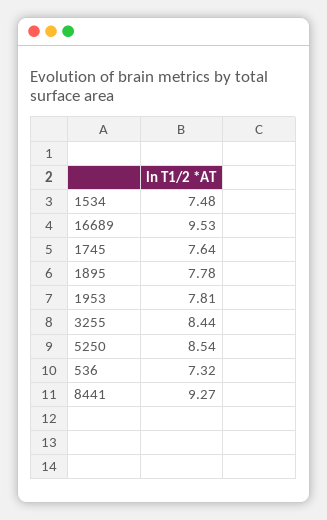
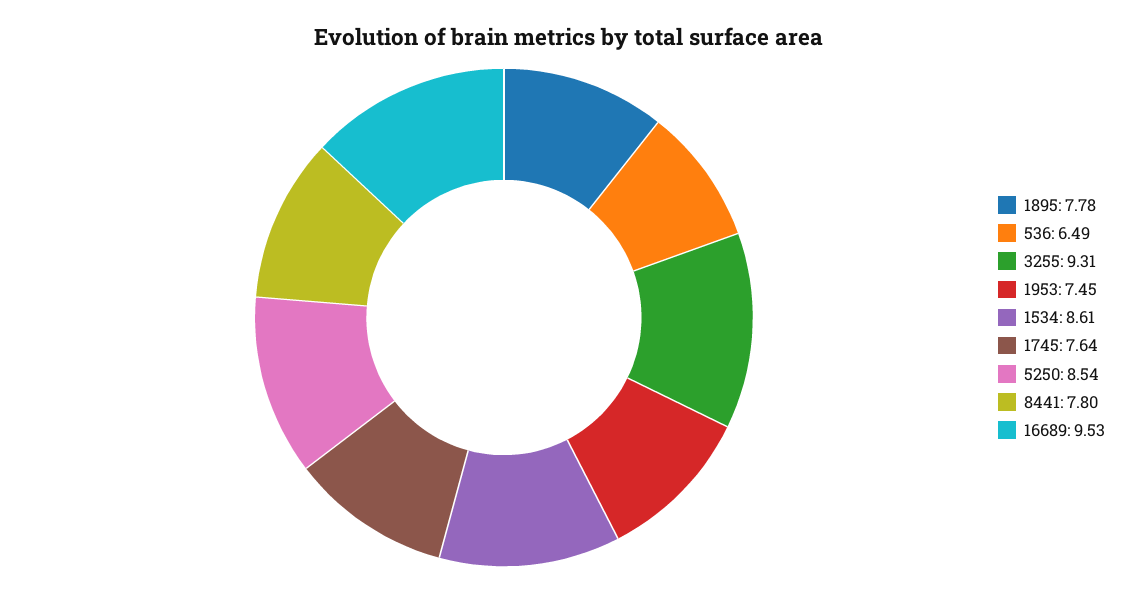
  {
-   "1534": 7.48,
+   "1534": 8.61,
    "16689": 9.53,
    "1745": 7.64,
    "1895": 7.78,
-   "1953": 7.81,
+   "1953": 7.45,
-   "3255": 8.44,
+   "3255": 9.31,
    "5250": 8.54,
-   "536": 7.32,
+   "536": 6.49,
-   "8441": 9.27
+   "8441": 7.8
  }

